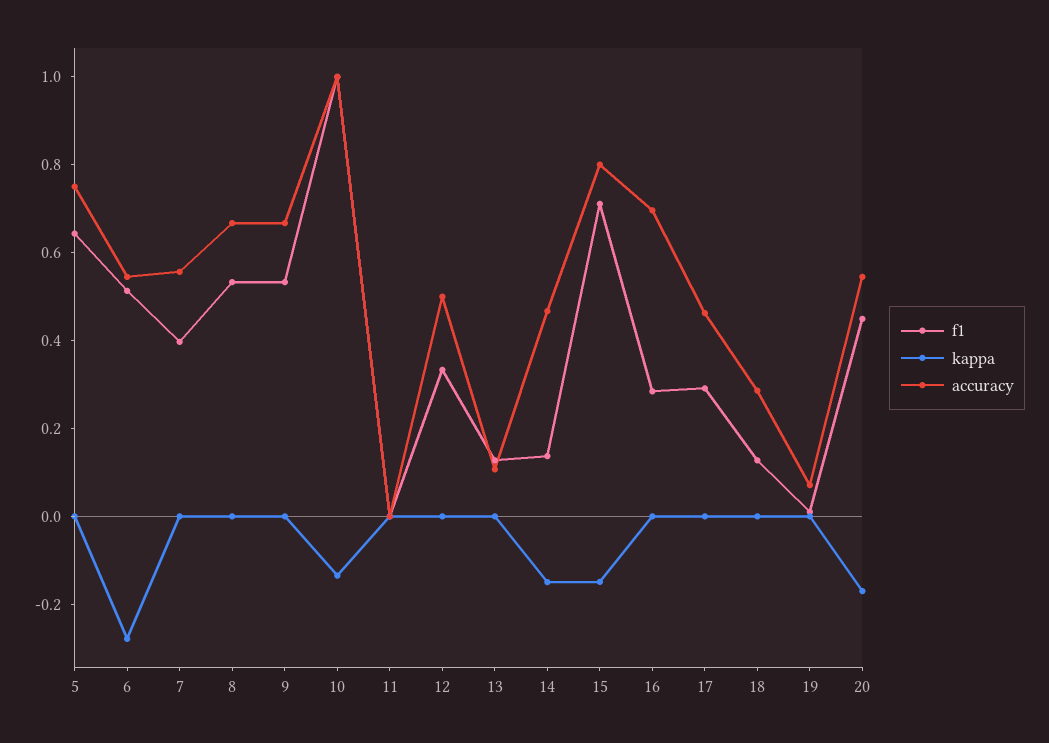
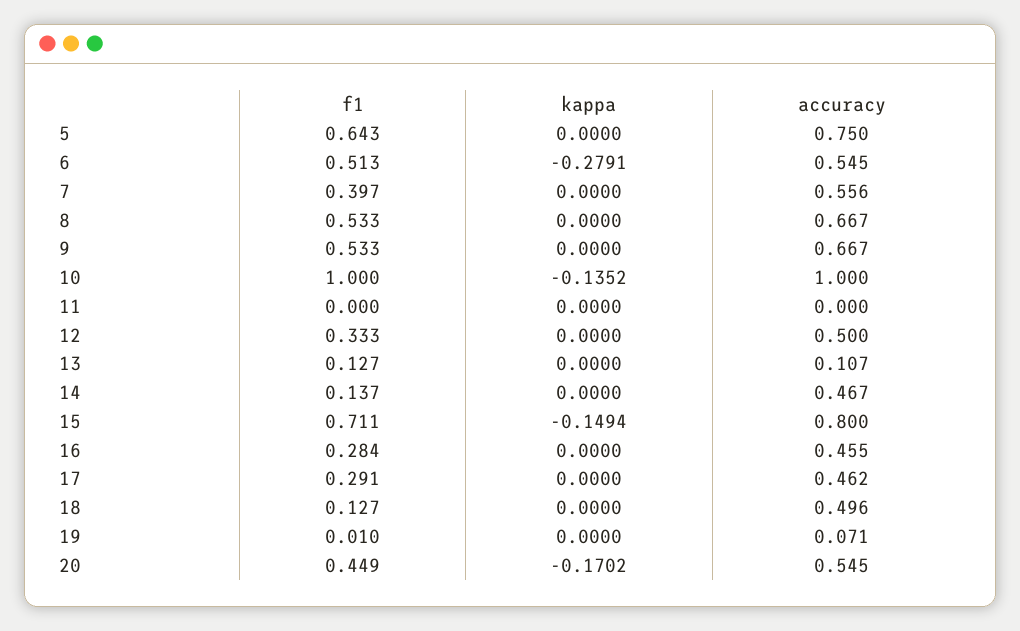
  {
    "f1": {
      "5": 0.643,
      "6": 0.513,
      "7": 0.397,
      "8": 0.533,
      "9": 0.533,
      "10": 1,
      "11": 0,
      "12": 0.333,
      "13": 0.127,
      "14": 0.137,
      "15": 0.711,
      "16": 0.284,
      "17": 0.291,
      "18": 0.127,
      "19": 0.01,
      "20": 0.449
    },
    "kappa": {
      "5": 0,
      "6": -0.2791,
      "7": 0,
      "8": 0,
      "9": 0,
      "10": -0.1352,
      "11": 0,
      "12": 0,
      "13": 0,
-     "14": -0.15,
+     "14": 0,
      "15": -0.1494,
      "16": 0,
      "17": 0,
      "18": 0,
      "19": 0,
      "20": -0.1702
    },
    "accuracy": {
      "5": 0.75,
      "6": 0.545,
      "7": 0.556,
      "8": 0.667,
      "9": 0.667,
      "10": 1,
      "11": 0,
      "12": 0.5,
      "13": 0.107,
      "14": 0.467,
      "15": 0.8,
-     "16": 0.7,
+     "16": 0.455,
      "17": 0.462,
-     "18": 0.3,
+     "18": 0.496,
      "19": 0.071,
      "20": 0.545
    }
  }

